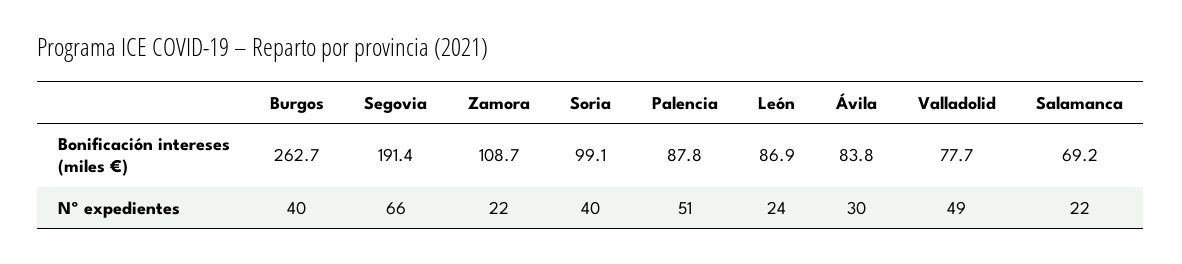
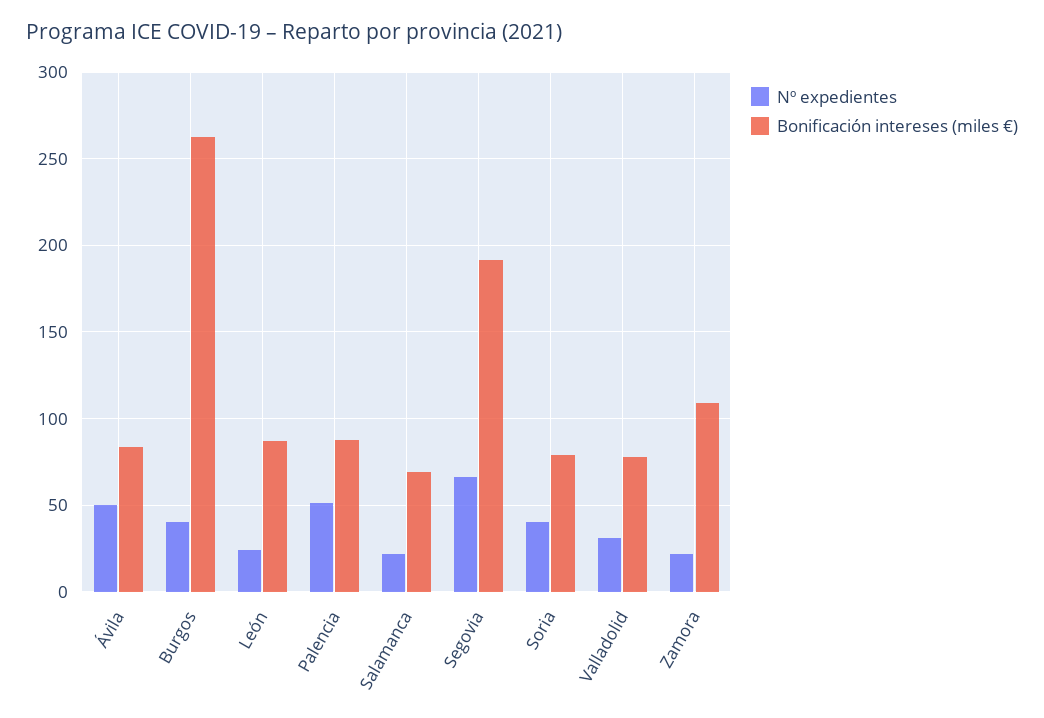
  {
    "Bonificación intereses (miles €)": {
      "Burgos": 262.7,
      "Segovia": 191.4,
      "Zamora": 108.7,
-     "Soria": 99.1,
+     "Soria": 80,
      "Palencia": 87.8,
      "León": 86.9,
      "Ávila": 83.8,
      "Valladolid": 77.7,
      "Salamanca": 69.2
    },
    "Nº expedientes": {
      "Burgos": 40,
      "Segovia": 66,
      "Zamora": 22,
      "Soria": 40,
      "Palencia": 51,
      "León": 24,
-     "Ávila": 30,
+     "Ávila": 50,
-     "Valladolid": 49,
+     "Valladolid": 30,
      "Salamanca": 22
    }
  }

